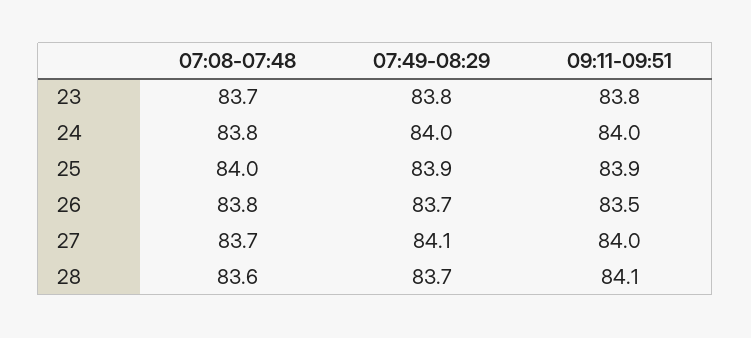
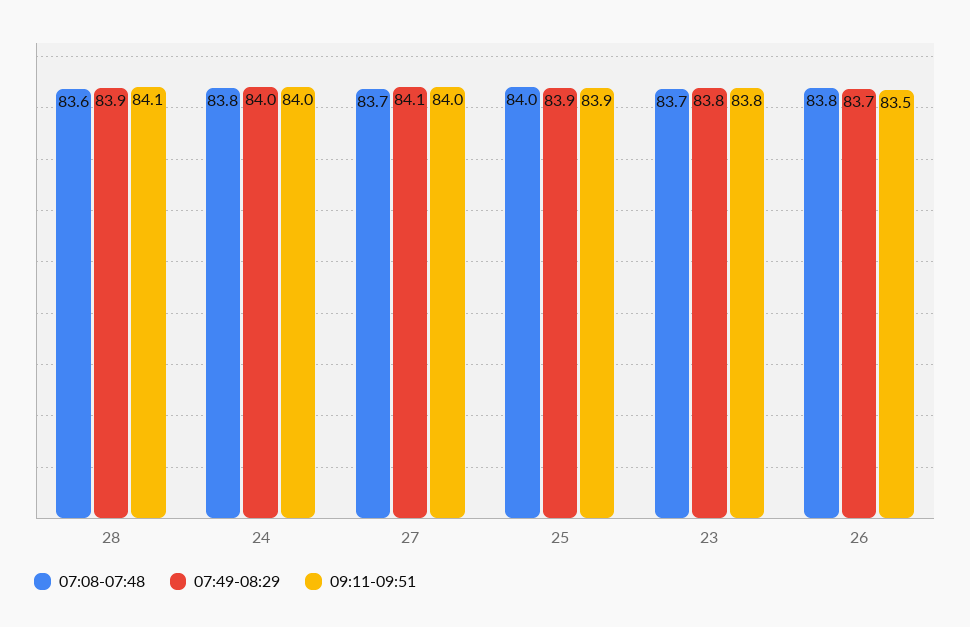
  {
    "07:08-07:48": {
      "23": 83.7,
      "24": 83.8,
      "25": 84,
      "26": 83.8,
      "27": 83.7,
      "28": 83.6
    },
    "07:49-08:29": {
      "23": 83.8,
      "24": 84,
      "25": 83.9,
      "26": 83.7,
      "27": 84.1,
-     "28": 83.7
+     "28": 83.9
    },
    "09:11-09:51": {
      "23": 83.8,
      "24": 84,
      "25": 83.9,
      "26": 83.5,
      "27": 84,
      "28": 84.1
    }
  }

